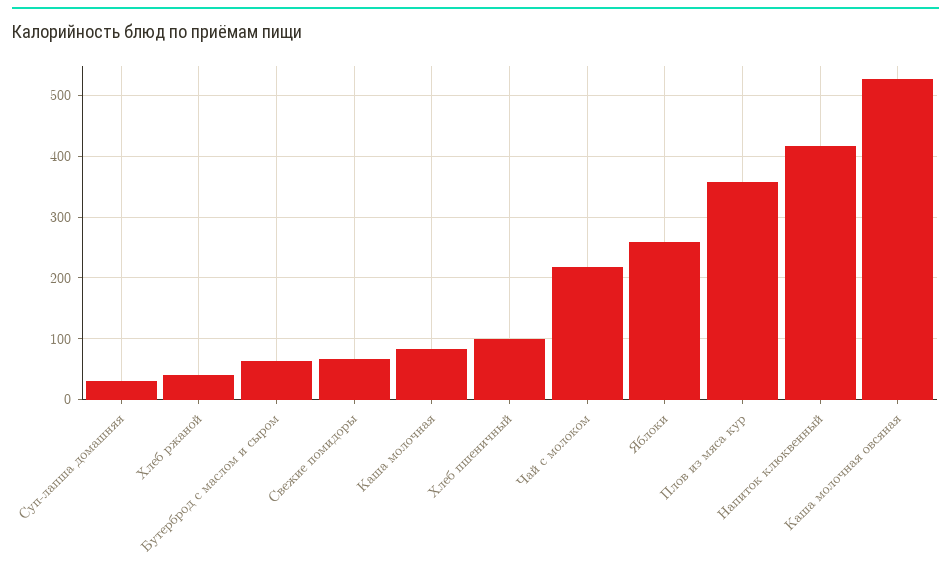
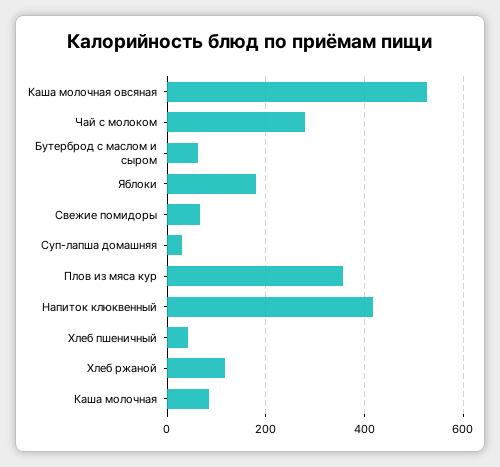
  {
    "Суп-лапша домашняя": 30,
-   "Хлеб ржаной": 40,
+   "Хлеб ржаной": 120,
    "Бутерброд с маслом и сыром": 60,
    "Свежие помидоры": 70,
    "Каша молочная": 80,
-   "Хлеб пшеничный": 100,
+   "Хлеб пшеничный": 40,
-   "Чай с молоком": 220,
+   "Чай с молоком": 280,
-   "Яблоки": 260,
+   "Яблоки": 180,
    "Плов из мяса кур": 360,
    "Напиток клюквенный": 420,
    "Каша молочная овсяная": 530
  }

